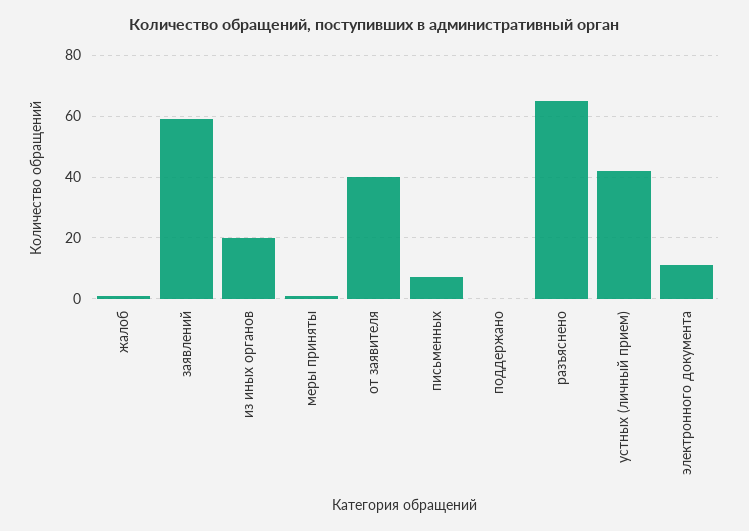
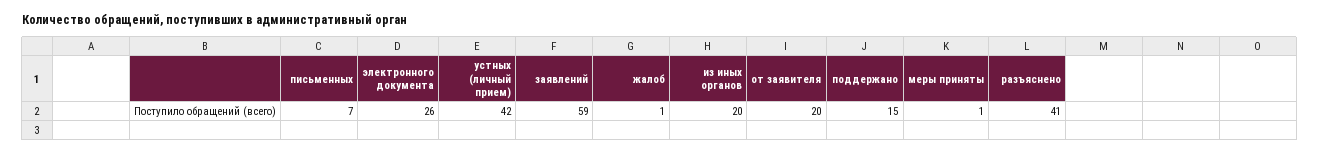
  {
    "жалоб": 1,
    "заявлений": 59,
    "из иных органов": 20,
    "меры приняты": 1,
-   "от заявителя": 40,
+   "от заявителя": 20,
    "письменных": 7,
-   "поддержано": 0,
+   "поддержано": 15,
-   "разъяснено": 65,
+   "разъяснено": 41,
    "устных (личный прием)": 42,
-   "электронного документа": 10
+   "электронного документа": 26
  }

